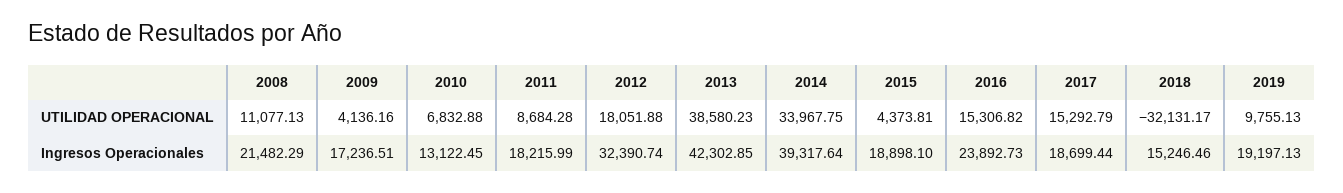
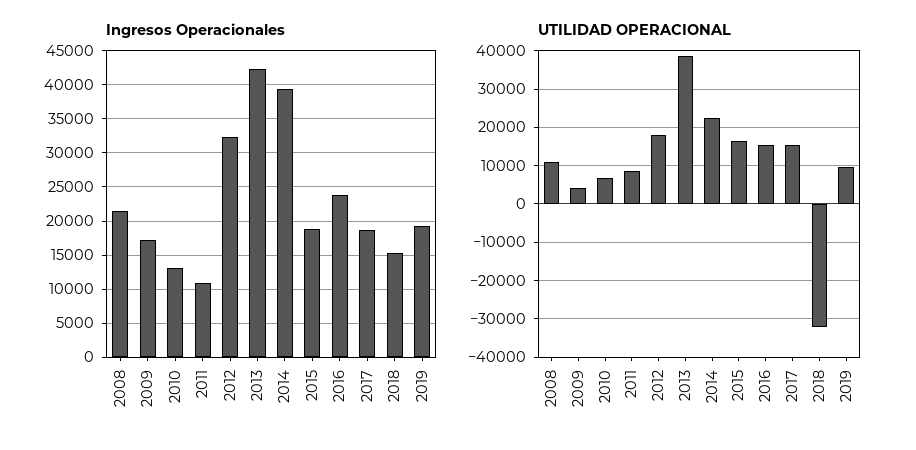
  {
    "UTILIDAD OPERACIONAL": {
      "2008": 11077.13,
      "2009": 4136.16,
      "2010": 6832.88,
      "2011": 8684.28,
      "2012": 18051.88,
      "2013": 38580.23,
-     "2014": 33967.75,
+     "2014": 22000,
-     "2015": 4373.81,
+     "2015": 16000,
      "2016": 15306.82,
      "2017": 15292.79,
      "2018": -32131.17,
      "2019": 9755.13
    },
    "Ingresos Operacionales": {
      "2008": 21482.29,
      "2009": 17236.51,
      "2010": 13122.45,
-     "2011": 18215.99,
+     "2011": 11000,
      "2012": 32390.74,
      "2013": 42302.85,
      "2014": 39317.64,
      "2015": 18898.1,
      "2016": 23892.73,
      "2017": 18699.44,
      "2018": 15246.46,
      "2019": 19197.13
    }
  }

